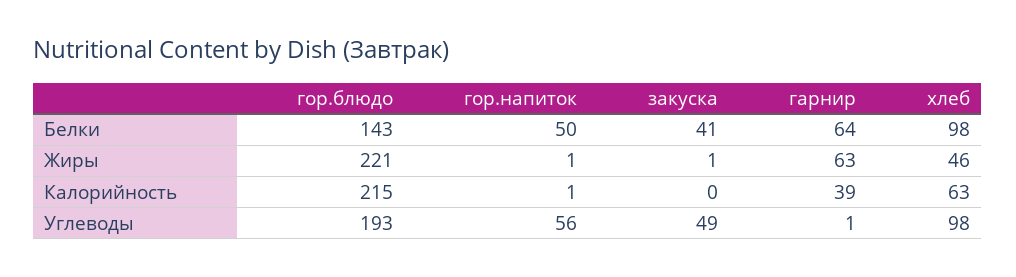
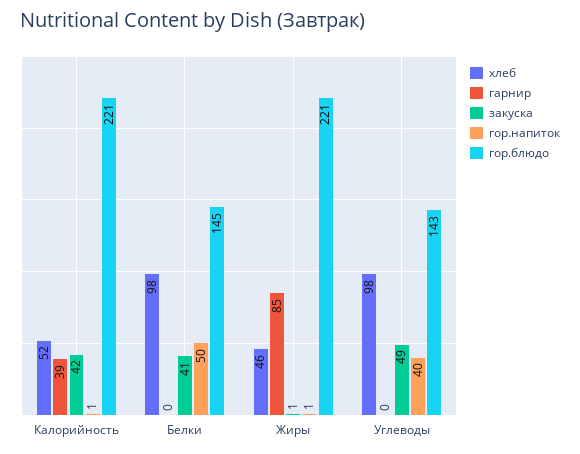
  {
    "гор.блюдо": {
-     "Белки": 143,
+     "Белки": 145,
      "Жиры": 221,
-     "Калорийность": 215,
+     "Калорийность": 221,
-     "Углеводы": 193
+     "Углеводы": 143
    },
    "гор.напиток": {
      "Белки": 50,
      "Жиры": 1,
      "Калорийность": 1,
-     "Углеводы": 56
+     "Углеводы": 40
    },
    "закуска": {
      "Белки": 41,
      "Жиры": 1,
-     "Калорийность": 0,
+     "Калорийность": 42,
      "Углеводы": 49
    },
    "гарнир": {
-     "Белки": 64,
+     "Белки": 0,
-     "Жиры": 63,
+     "Жиры": 85,
      "Калорийность": 39,
-     "Углеводы": 1
+     "Углеводы": 0
    },
    "хлеб": {
      "Белки": 98,
      "Жиры": 46,
-     "Калорийность": 63,
+     "Калорийность": 52,
      "Углеводы": 98
    }
  }

